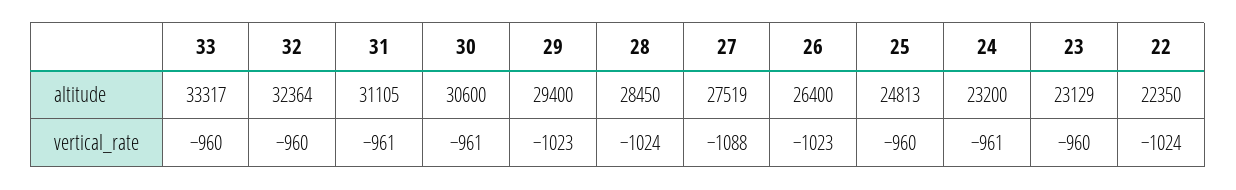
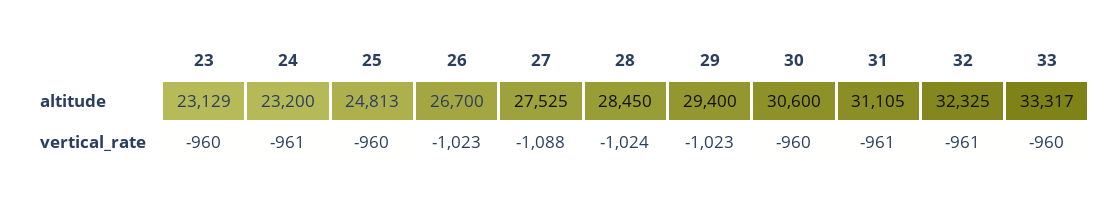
  {
    "33": {
      "altitude": 33317,
      "vertical_rate": -960
    },
    "32": {
-     "altitude": 32364,
+     "altitude": 32325,
-     "vertical_rate": -960
+     "vertical_rate": -961
    },
    "31": {
      "altitude": 31105,
      "vertical_rate": -961
    },
    "30": {
      "altitude": 30600,
-     "vertical_rate": -961
+     "vertical_rate": -960
    },
    "29": {
      "altitude": 29400,
      "vertical_rate": -1023
    },
    "28": {
      "altitude": 28450,
      "vertical_rate": -1024
    },
    "27": {
-     "altitude": 27519,
+     "altitude": 27525,
      "vertical_rate": -1088
    },
    "26": {
-     "altitude": 26400,
+     "altitude": 26700,
      "vertical_rate": -1023
    },
    "25": {
      "altitude": 24813,
      "vertical_rate": -960
    },
    "24": {
      "altitude": 23200,
      "vertical_rate": -961
    },
    "23": {
      "altitude": 23129,
      "vertical_rate": -960
-   },
+   }
-   "22": {
-     "altitude": 22350,
-     "vertical_rate": -1024
-   }
  }

